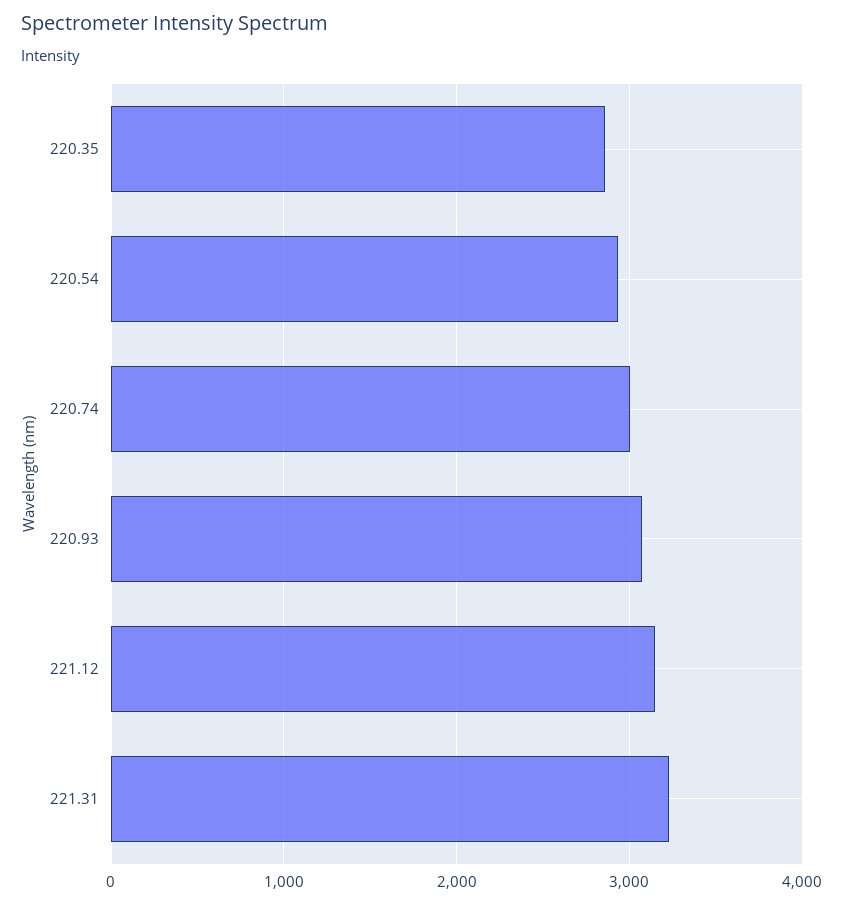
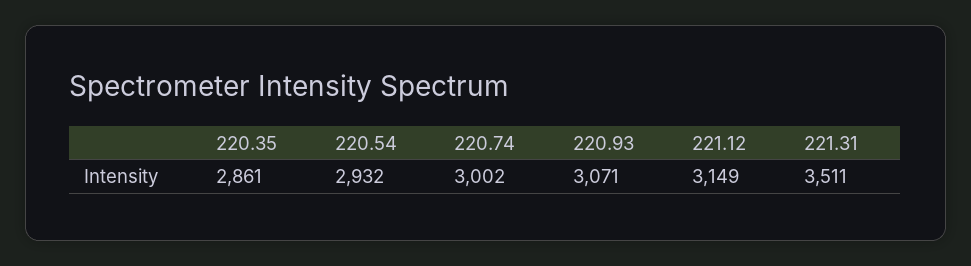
  {
    "220.35": 2861,
    "220.54": 2932,
    "220.74": 3002,
    "220.93": 3071,
    "221.12": 3149,
-   "221.31": 3200
+   "221.31": 3511
  }

